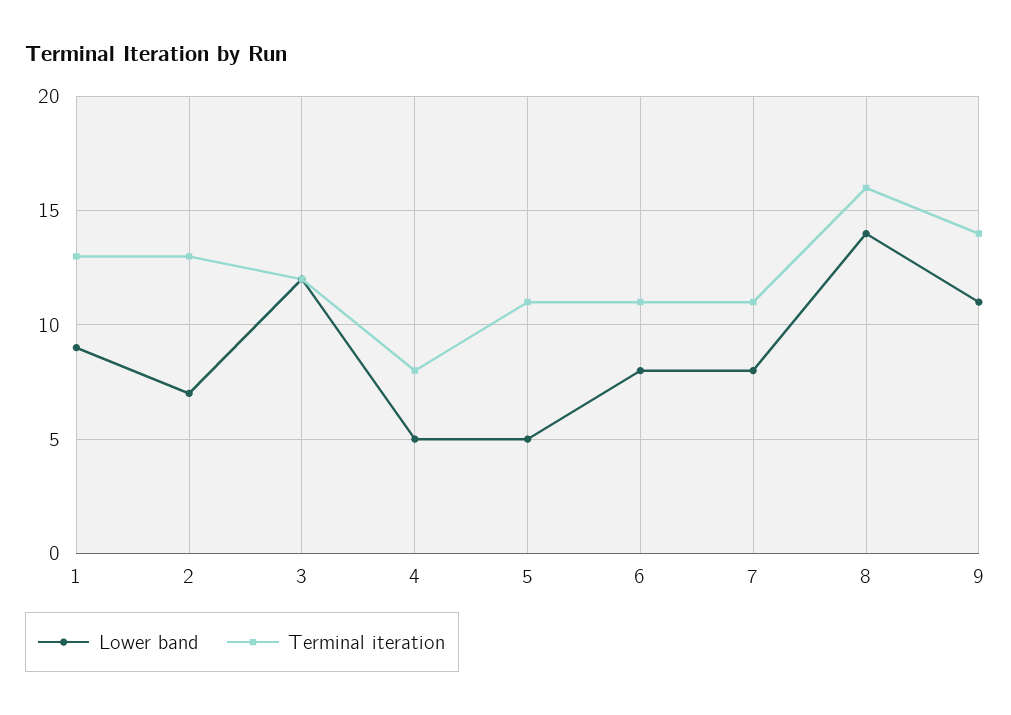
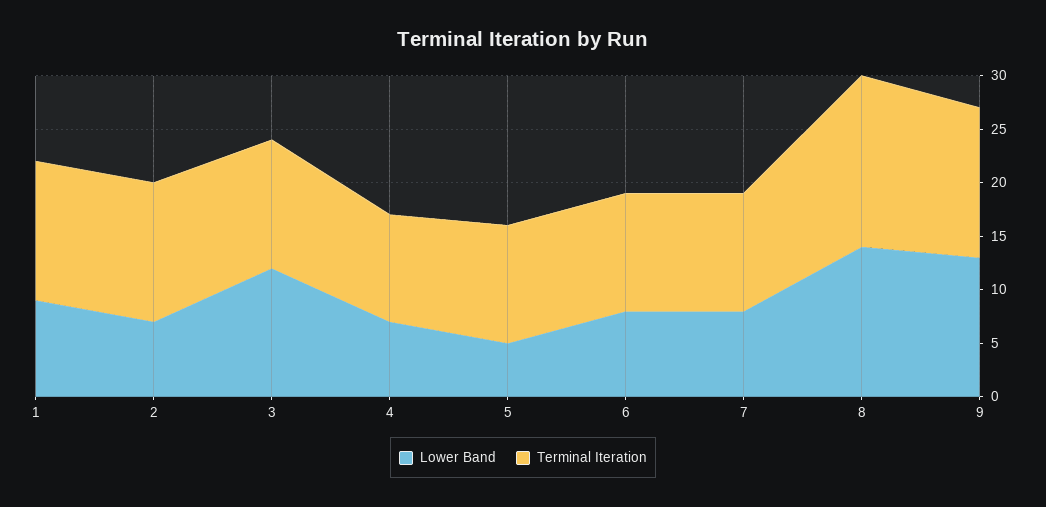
  {
    "Lower band": {
      "1": 9,
      "2": 7,
      "3": 12,
-     "4": 5,
+     "4": 7,
      "5": 5,
      "6": 8,
      "7": 8,
      "8": 14,
-     "9": 11
+     "9": 13
    },
    "Terminal iteration": {
      "1": 13,
      "2": 13,
      "3": 12,
-     "4": 8,
+     "4": 10,
      "5": 11,
      "6": 11,
      "7": 11,
      "8": 16,
      "9": 14
    }
  }

